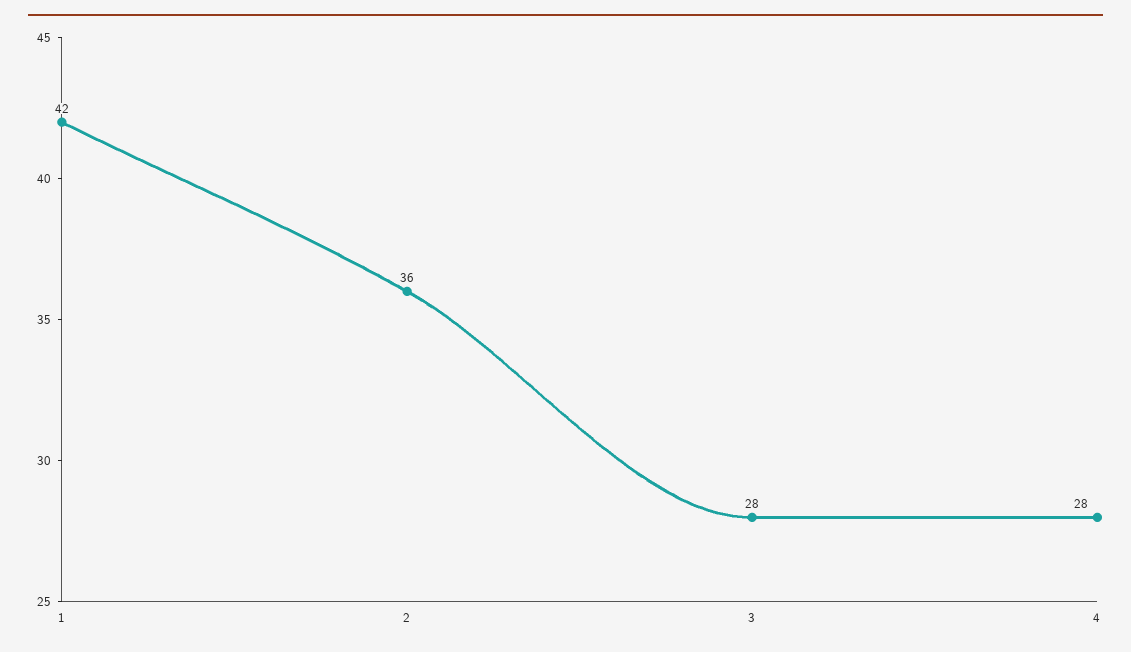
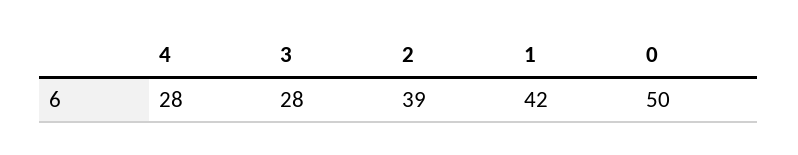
  {
    "1": 42,
-   "2": 36,
+   "2": 39,
    "3": 28,
-   "4": 28
+   "4": 28,
+   "0": 50
  }

